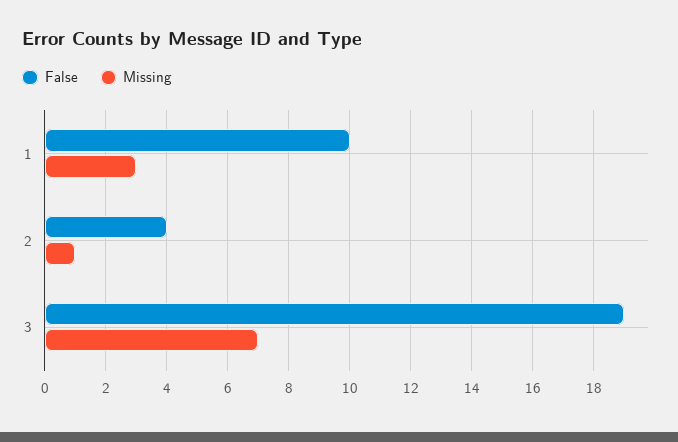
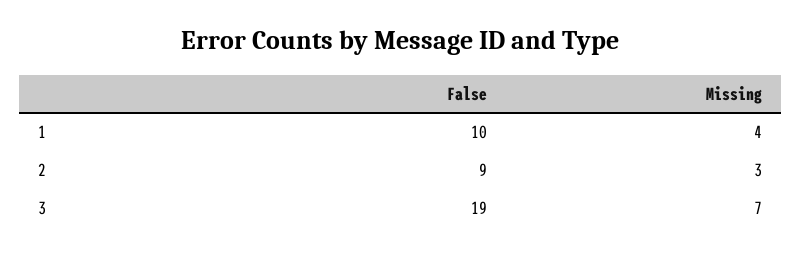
  {
    "False": {
      "1": 10,
-     "2": 4,
+     "2": 9,
      "3": 19
    },
    "Missing": {
-     "1": 3,
+     "1": 4,
-     "2": 1,
+     "2": 3,
      "3": 7
    }
  }

